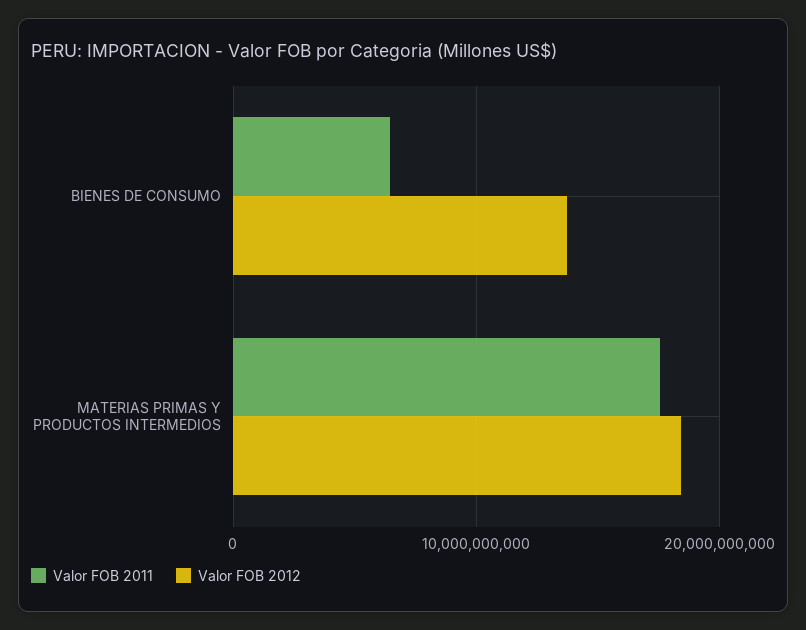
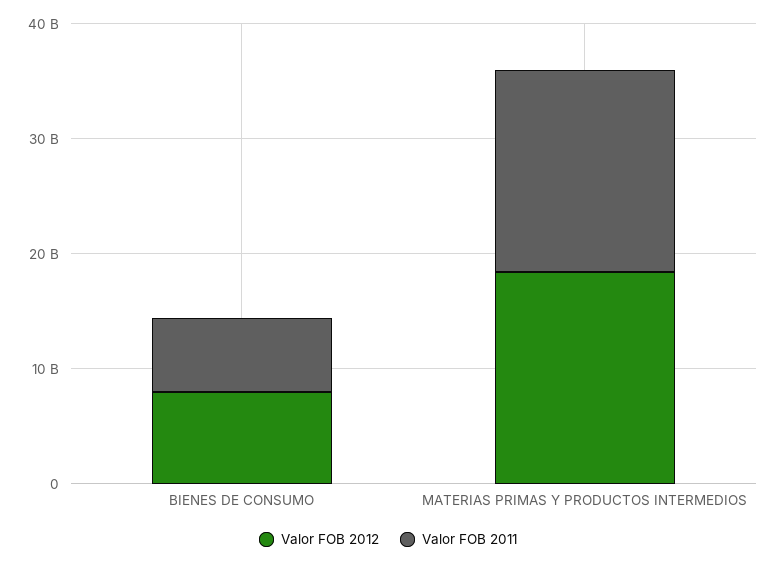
  {
    "Valor FOB 2011": {
      "BIENES DE CONSUMO": 6000000000,
      "MATERIAS PRIMAS Y PRODUCTOS INTERMEDIOS": 18000000000
    },
    "Valor FOB 2012": {
-     "BIENES DE CONSUMO": 14000000000,
+     "BIENES DE CONSUMO": 8000000000,
      "MATERIAS PRIMAS Y PRODUCTOS INTERMEDIOS": 18000000000
    }
  }

